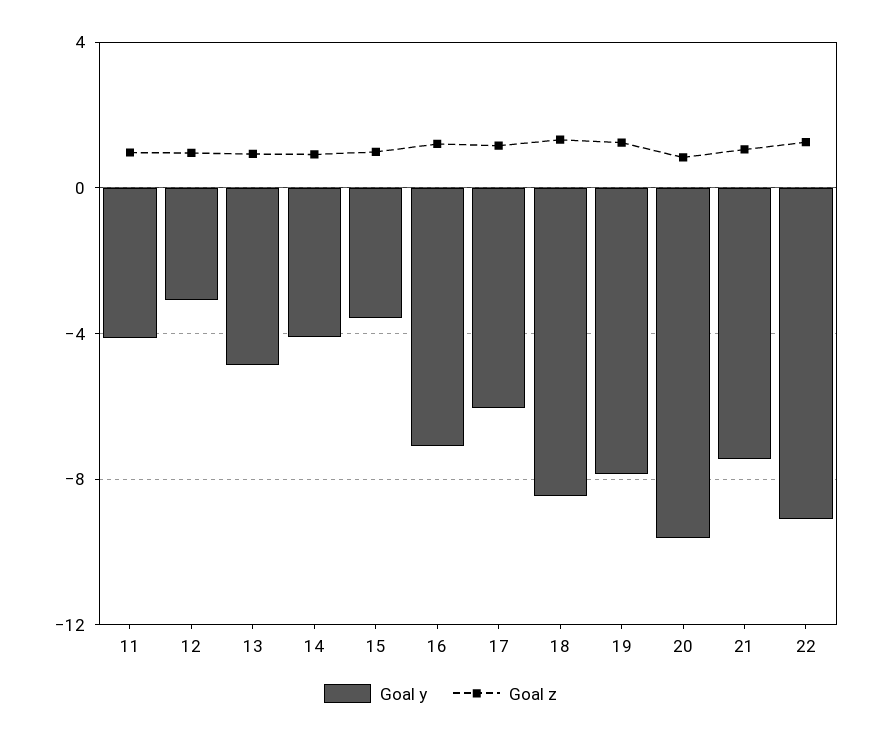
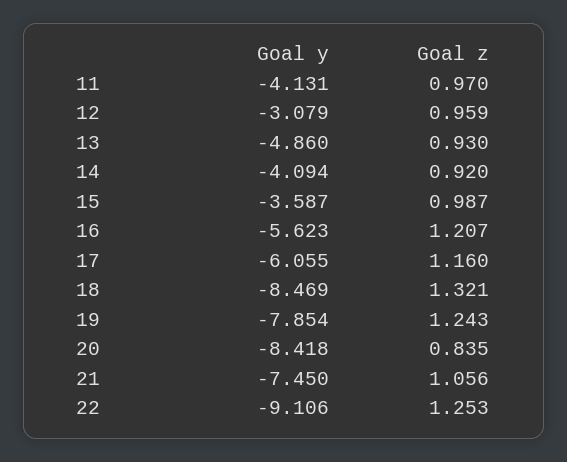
  {
    "Goal y": {
      "11": -4.131,
      "12": -3.079,
      "13": -4.86,
      "14": -4.094,
      "15": -3.587,
-     "16": -7,
+     "16": -5.623,
      "17": -6.055,
      "18": -8.469,
      "19": -7.854,
-     "20": -9.5,
+     "20": -8.418,
      "21": -7.45,
      "22": -9.106
    },
    "Goal z": {
      "11": 0.97,
      "12": 0.959,
      "13": 0.93,
      "14": 0.92,
      "15": 0.987,
      "16": 1.207,
      "17": 1.16,
      "18": 1.321,
      "19": 1.243,
      "20": 0.835,
      "21": 1.056,
      "22": 1.253
    }
  }

